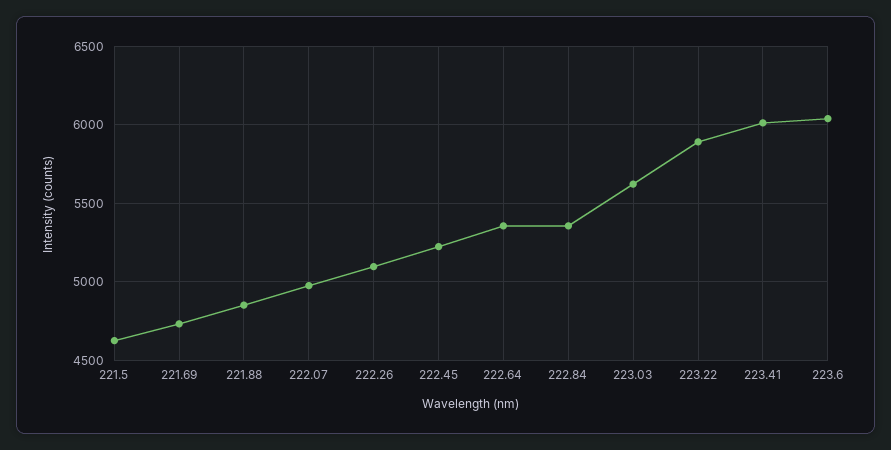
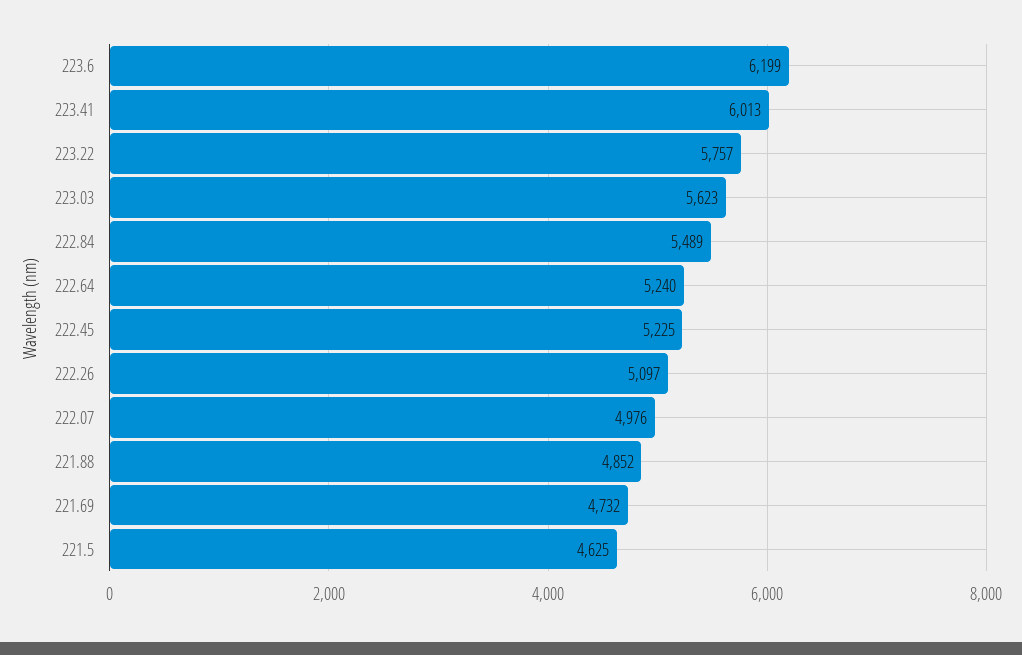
  {
    "221.5": 4625,
    "221.69": 4732,
    "221.88": 4852,
    "222.07": 4976,
    "222.26": 5097,
    "222.45": 5225,
-   "222.64": 5350,
+   "222.64": 5240,
-   "222.84": 5350,
+   "222.84": 5489,
    "223.03": 5623,
-   "223.22": 5900,
+   "223.22": 5757,
    "223.41": 6013,
-   "223.6": 6050
+   "223.6": 6199
  }

